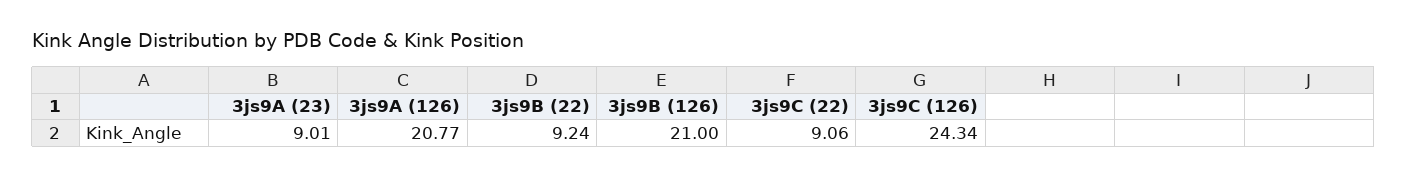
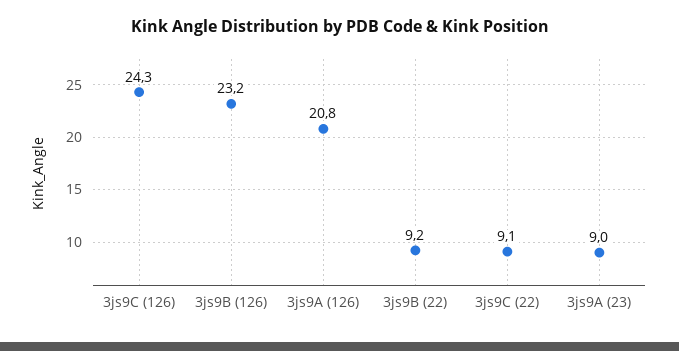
  {
    "3js9A (23)": 9.01,
    "3js9A (126)": 20.77,
    "3js9B (22)": 9.24,
-   "3js9B (126)": 21,
+   "3js9B (126)": 23.2,
    "3js9C (22)": 9.06,
    "3js9C (126)": 24.34
  }

